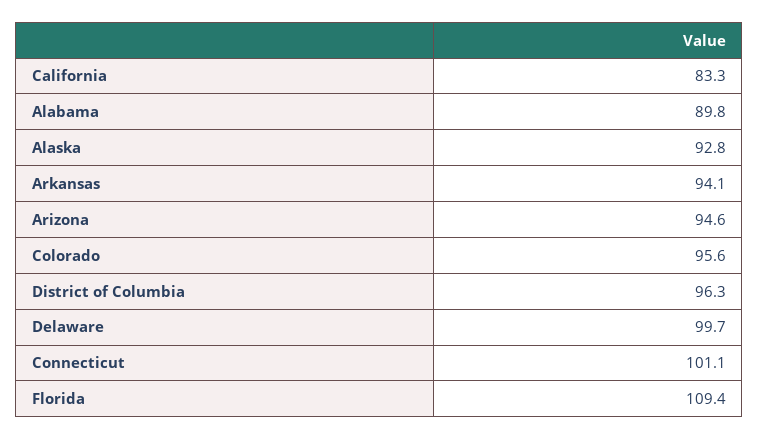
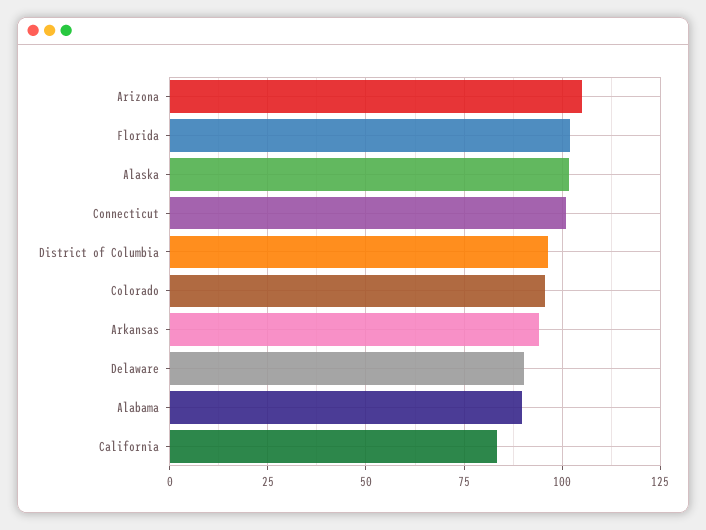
  {
    "California": 83.3,
    "Alabama": 89.8,
-   "Alaska": 92.8,
+   "Alaska": 102.5,
    "Arkansas": 94.1,
-   "Arizona": 94.6,
+   "Arizona": 105,
    "Colorado": 95.6,
    "District of Columbia": 96.3,
-   "Delaware": 99.7,
+   "Delaware": 90,
    "Connecticut": 101.1,
-   "Florida": 109.4
+   "Florida": 102.5
  }

